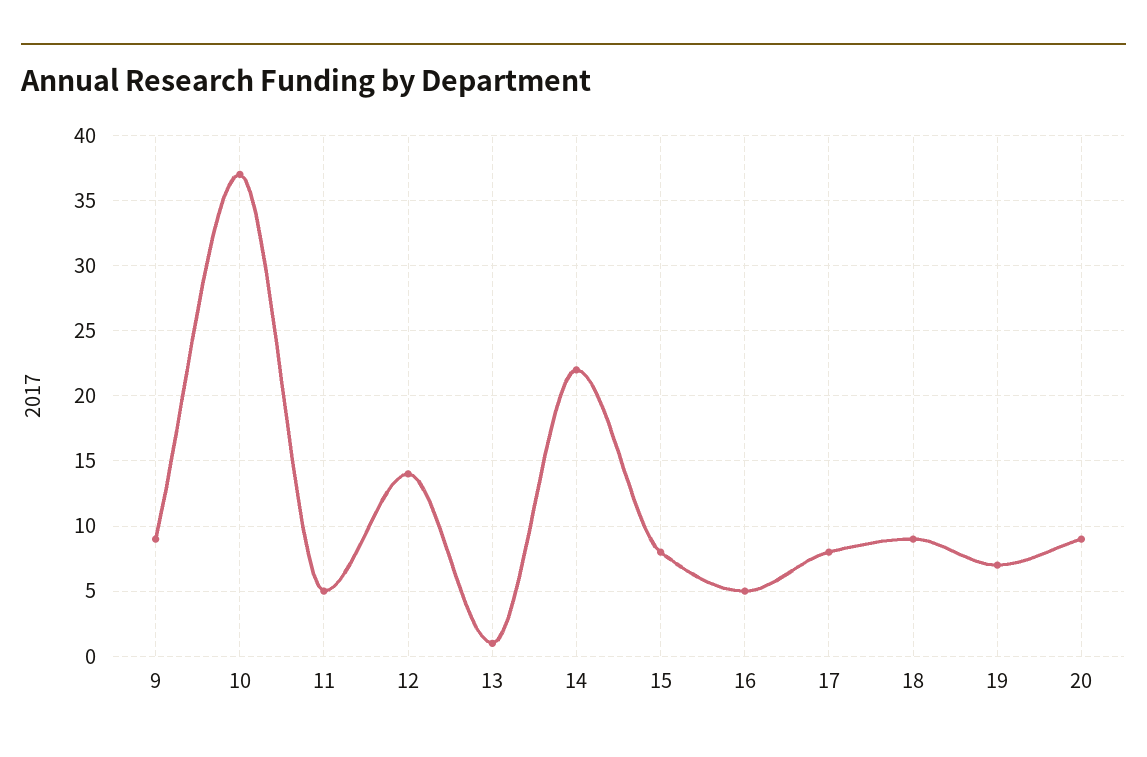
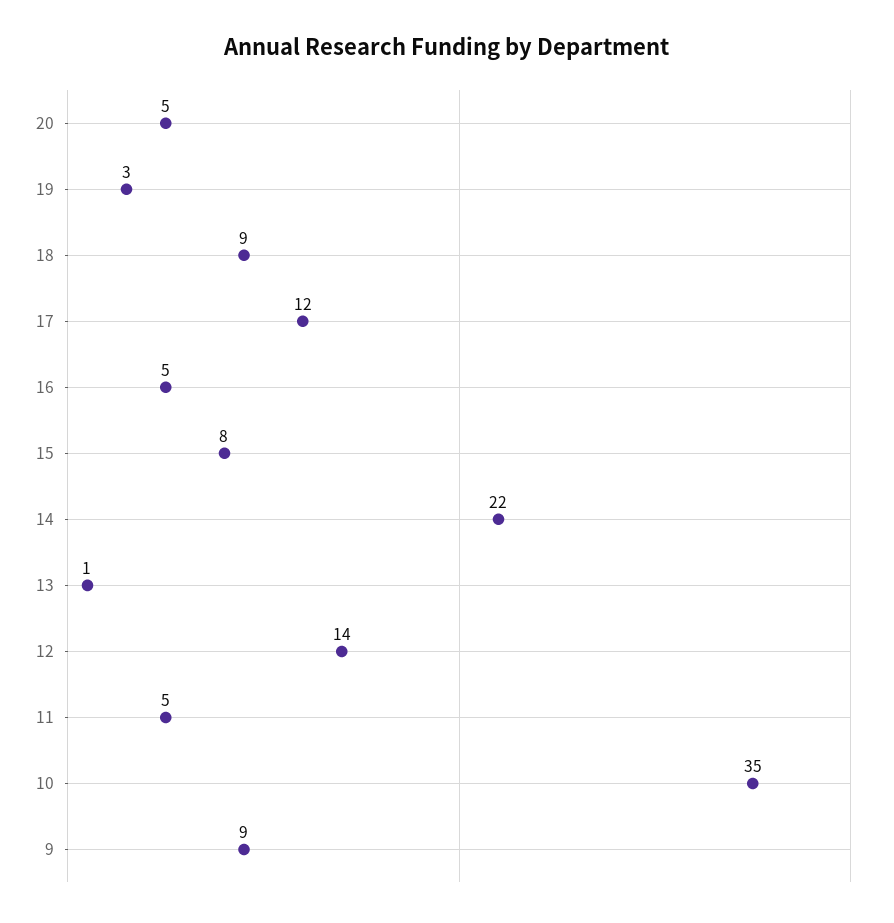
  {
    "9": 9,
-   "10": 37,
+   "10": 35,
    "11": 5,
    "12": 14,
    "13": 1,
    "14": 22,
    "15": 8,
    "16": 5,
-   "17": 8,
+   "17": 12,
    "18": 9,
-   "19": 7,
+   "19": 3,
-   "20": 9
+   "20": 5
  }

